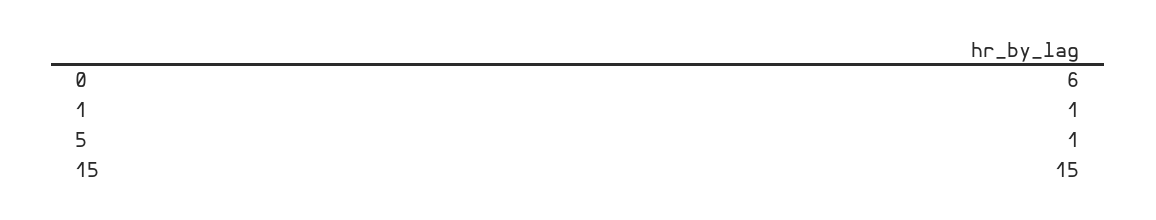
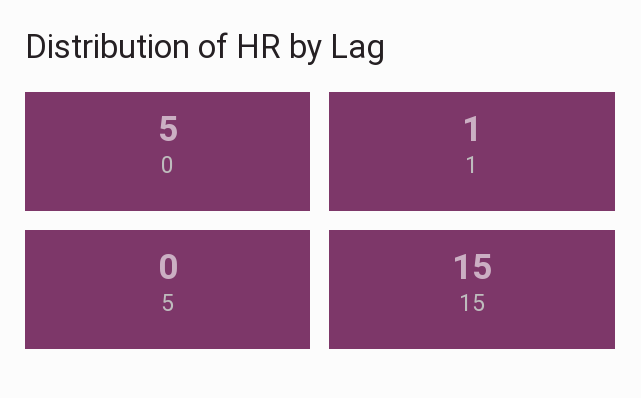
  {
-   "0": 6,
+   "0": 5,
    "1": 1,
-   "5": 1,
+   "5": 0,
    "15": 15
  }

